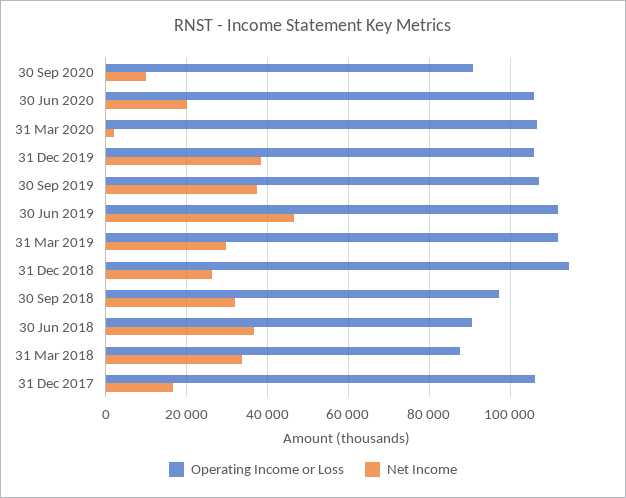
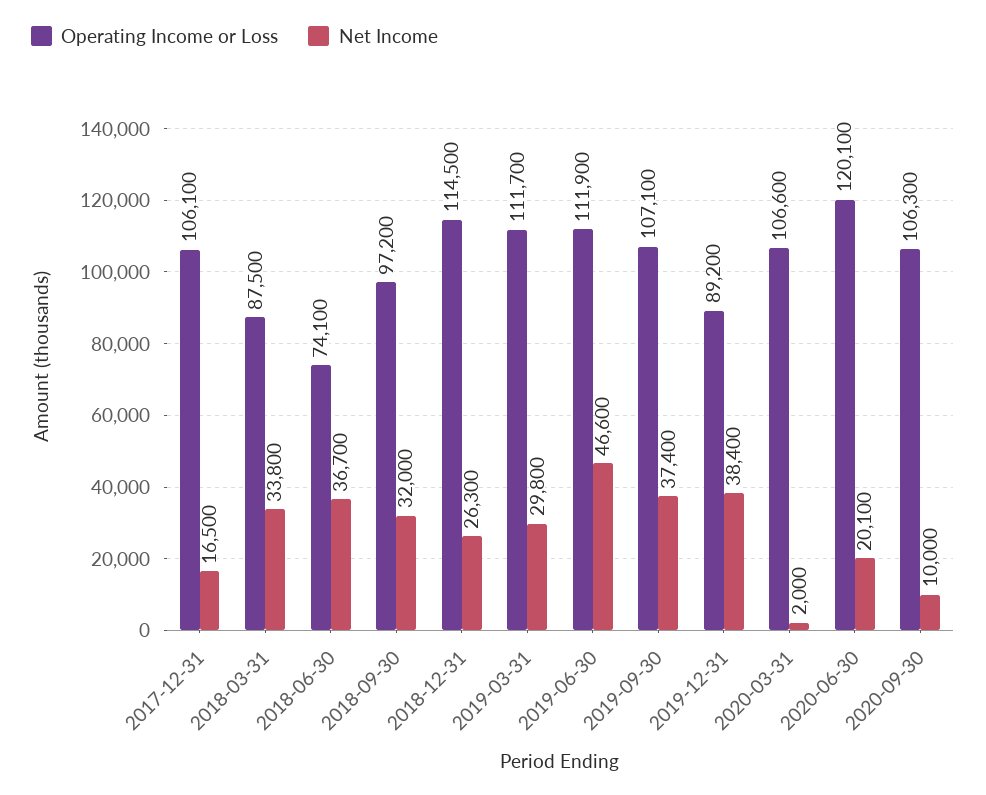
  {
    "Operating Income or Loss": {
-     "30 Sep 2020": 90000,
+     "30 Sep 2020": 106300,
-     "30 Jun 2020": 106000,
+     "30 Jun 2020": 120100,
      "31 Mar 2020": 106600,
-     "31 Dec 2019": 106000,
+     "31 Dec 2019": 89200,
      "30 Sep 2019": 107100,
      "30 Jun 2019": 111900,
      "31 Mar 2019": 111700,
      "31 Dec 2018": 114500,
      "30 Sep 2018": 97200,
-     "30 Jun 2018": 90000,
+     "30 Jun 2018": 74100,
      "31 Mar 2018": 87500,
      "31 Dec 2017": 106100
    },
    "Net Income": {
      "30 Sep 2020": 10000,
      "30 Jun 2020": 20100,
      "31 Mar 2020": 2000,
      "31 Dec 2019": 38400,
      "30 Sep 2019": 37400,
      "30 Jun 2019": 46600,
      "31 Mar 2019": 29800,
      "31 Dec 2018": 26300,
      "30 Sep 2018": 32000,
      "30 Jun 2018": 36700,
      "31 Mar 2018": 33800,
      "31 Dec 2017": 16500
    }
  }

